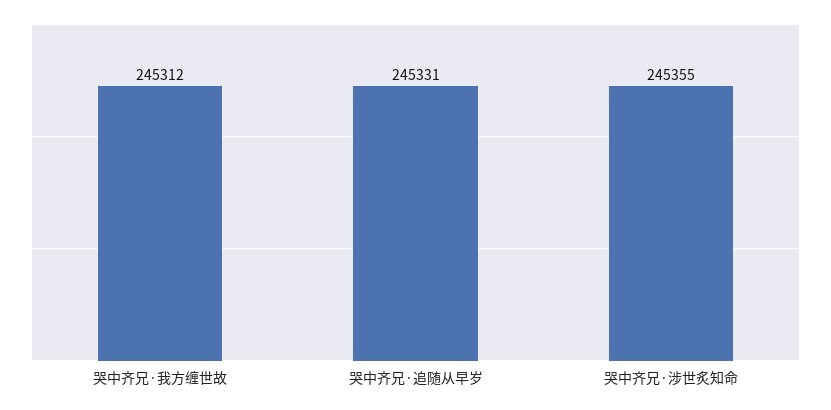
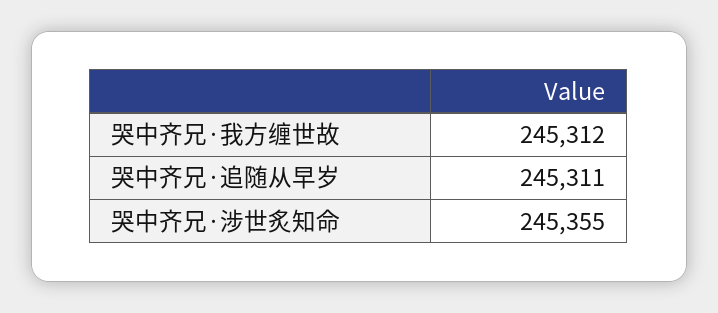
  {
    "哭中齐兄·我方缠世故": 245312,
-   "哭中齐兄·追随从早岁": 245331,
+   "哭中齐兄·追随从早岁": 245311,
    "哭中齐兄·涉世炙知命": 245355
  }

